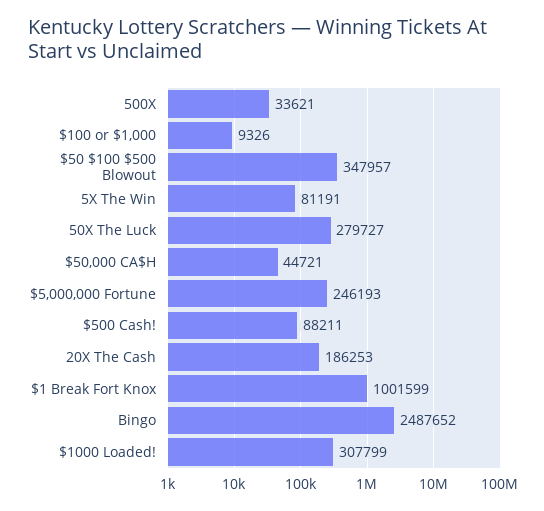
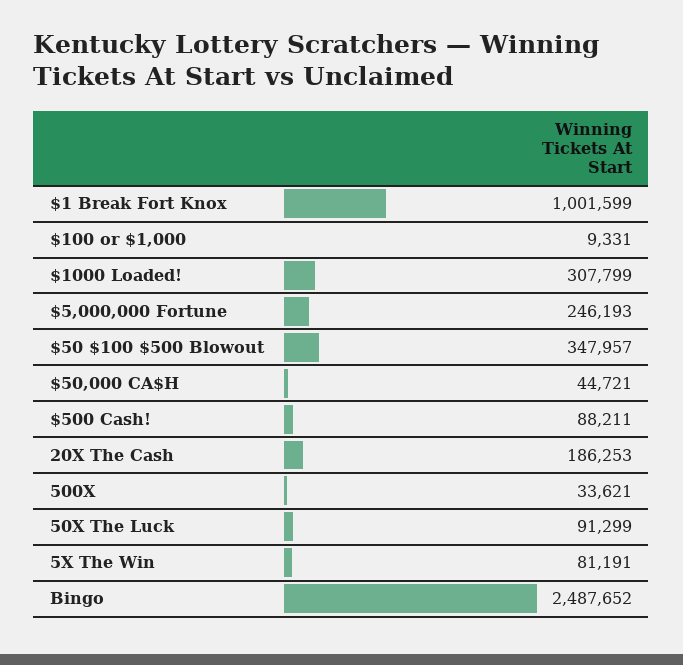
  {
    "500X": 33621,
-   "$100 or $1,000": 9326,
+   "$100 or $1,000": 9331,
    "$50 $100 $500 Blowout": 347957,
    "5X The Win": 81191,
-   "50X The Luck": 279727,
+   "50X The Luck": 91299,
    "$50,000 CA$H": 44721,
    "$5,000,000 Fortune": 246193,
    "$500 Cash!": 88211,
    "20X The Cash": 186253,
    "$1 Break Fort Knox": 1001599,
    "Bingo": 2487652,
    "$1000 Loaded!": 307799
  }

